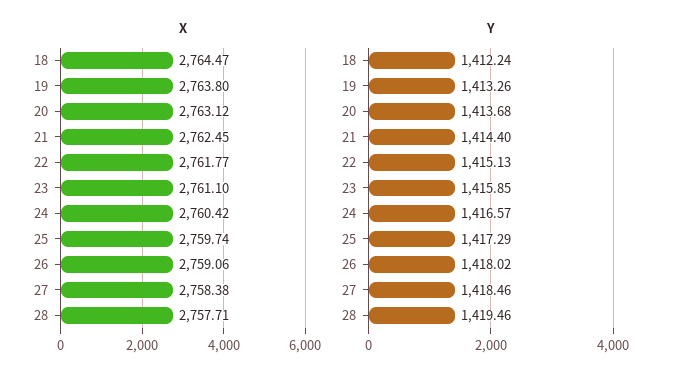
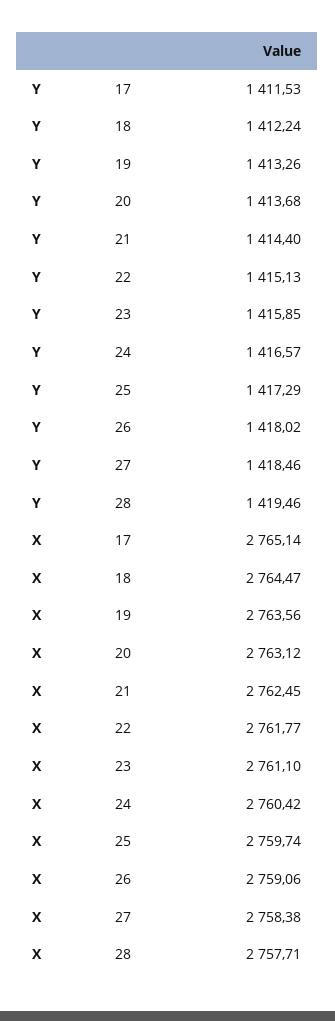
  {
    "X": {
      "18": 2764.47,
-     "19": 2763.8,
+     "19": 2763.56,
      "20": 2763.12,
      "21": 2762.45,
      "22": 2761.77,
      "23": 2761.1,
      "24": 2760.42,
      "25": 2759.74,
      "26": 2759.06,
      "27": 2758.38,
-     "28": 2757.71
+     "28": 2757.71,
+     "17": 2765.14
    },
    "Y": {
      "18": 1412.24,
      "19": 1413.26,
      "20": 1413.68,
      "21": 1414.4,
      "22": 1415.13,
      "23": 1415.85,
      "24": 1416.57,
      "25": 1417.29,
      "26": 1418.02,
      "27": 1418.46,
-     "28": 1419.46
+     "28": 1419.46,
+     "17": 1411.53
    }
  }

